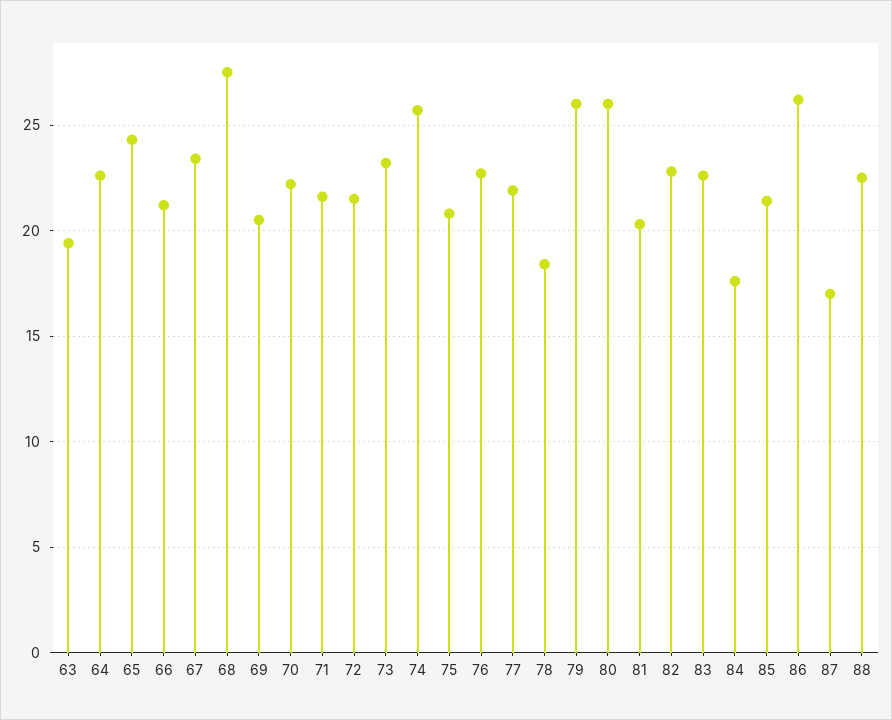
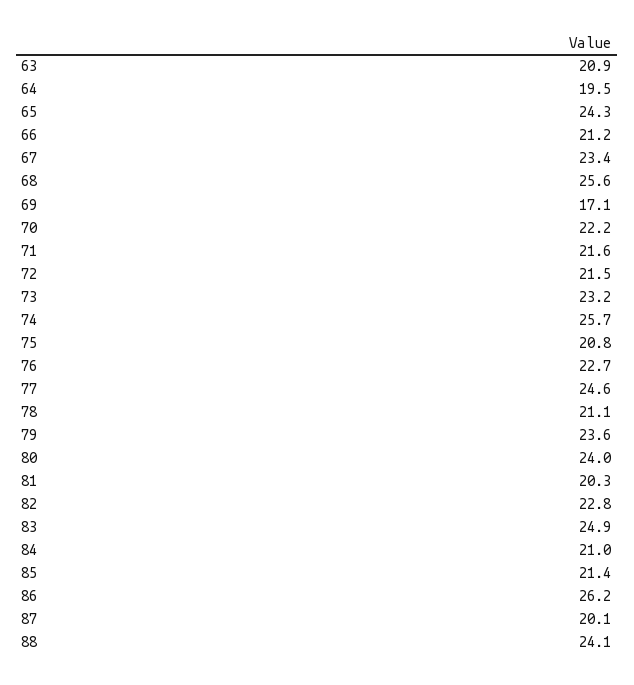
  {
-   "63": 19.5,
+   "63": 20.9,
-   "64": 22.5,
+   "64": 19.5,
    "65": 24.3,
    "66": 21.2,
    "67": 23.4,
-   "68": 27.5,
+   "68": 25.6,
-   "69": 20.5,
+   "69": 17.1,
    "70": 22.2,
    "71": 21.6,
    "72": 21.5,
    "73": 23.2,
    "74": 25.7,
    "75": 20.8,
    "76": 22.7,
-   "77": 22,
+   "77": 24.6,
-   "78": 18.5,
+   "78": 21.1,
-   "79": 26,
+   "79": 23.6,
-   "80": 26,
+   "80": 24,
    "81": 20.3,
    "82": 22.8,
-   "83": 22.5,
+   "83": 24.9,
-   "84": 17.5,
+   "84": 21,
    "85": 21.4,
    "86": 26.2,
-   "87": 17,
+   "87": 20.1,
-   "88": 22.5
+   "88": 24.1
  }

